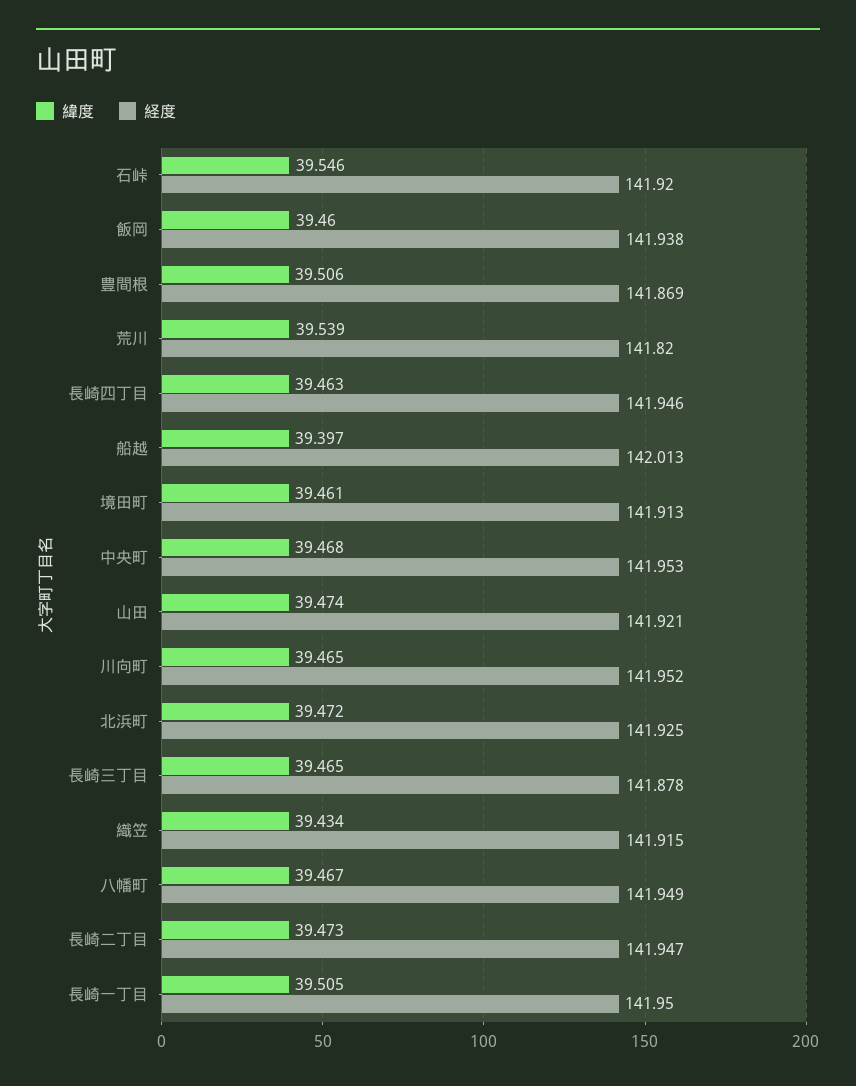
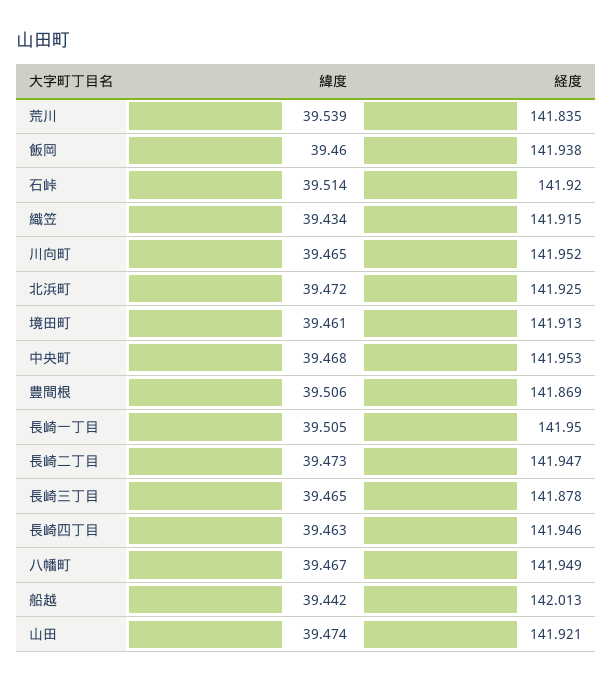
  {
    "緯度": {
-     "石峠": 39.546,
+     "石峠": 39.514,
      "飯岡": 39.46,
      "豊間根": 39.506,
      "荒川": 39.539,
      "長崎四丁目": 39.463,
-     "船越": 39.397,
+     "船越": 39.442,
      "境田町": 39.461,
      "中央町": 39.468,
      "山田": 39.474,
      "川向町": 39.465,
      "北浜町": 39.472,
      "長崎三丁目": 39.465,
      "織笠": 39.434,
      "八幡町": 39.467,
      "長崎二丁目": 39.473,
      "長崎一丁目": 39.505
    },
    "経度": {
      "石峠": 141.92,
      "飯岡": 141.938,
      "豊間根": 141.869,
-     "荒川": 141.82,
+     "荒川": 141.835,
      "長崎四丁目": 141.946,
      "船越": 142.013,
      "境田町": 141.913,
      "中央町": 141.953,
      "山田": 141.921,
      "川向町": 141.952,
      "北浜町": 141.925,
      "長崎三丁目": 141.878,
      "織笠": 141.915,
      "八幡町": 141.949,
      "長崎二丁目": 141.947,
      "長崎一丁目": 141.95
    }
  }

